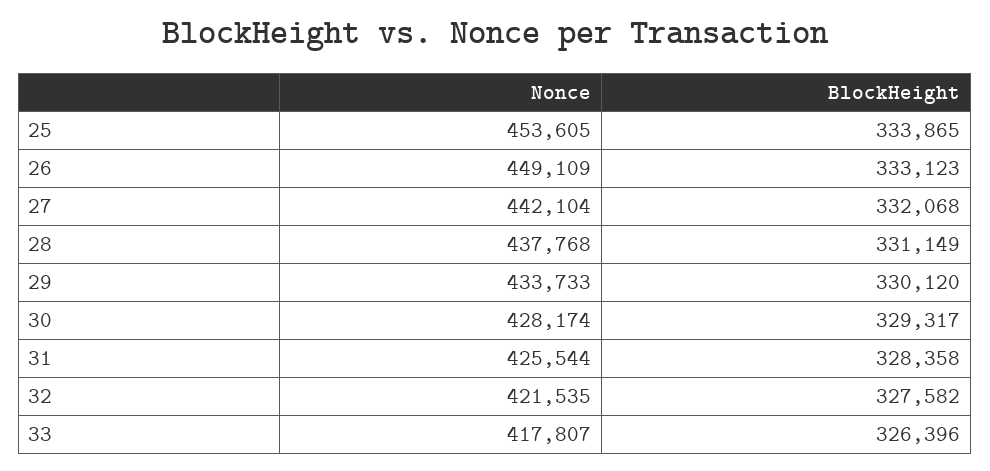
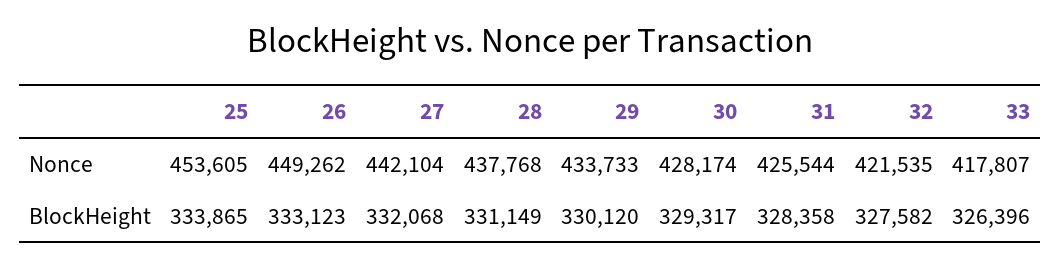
  {
    "Nonce": {
      "25": 453605,
-     "26": 449109,
+     "26": 449262,
      "27": 442104,
      "28": 437768,
      "29": 433733,
      "30": 428174,
      "31": 425544,
      "32": 421535,
      "33": 417807
    },
    "BlockHeight": {
      "25": 333865,
      "26": 333123,
      "27": 332068,
      "28": 331149,
      "29": 330120,
      "30": 329317,
      "31": 328358,
      "32": 327582,
      "33": 326396
    }
  }

